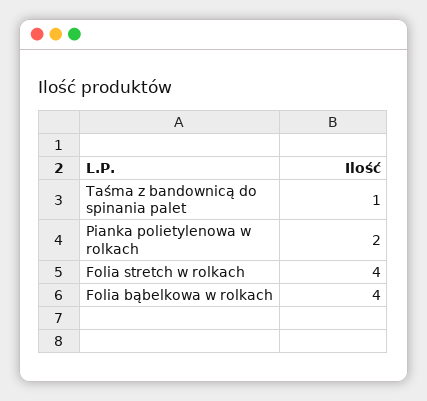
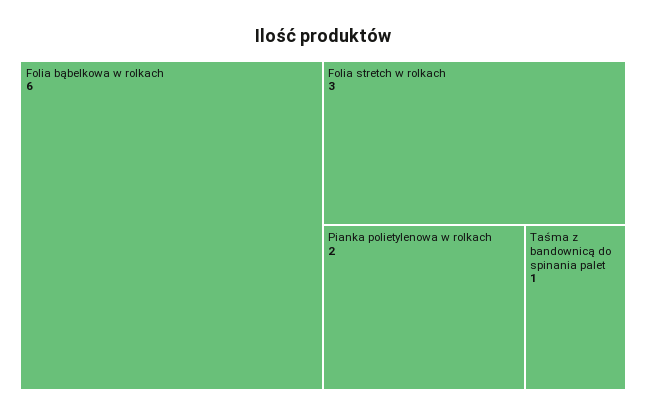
  {
    "Taśma z bandownicą do spinania palet": 1,
    "Pianka polietylenowa w rolkach": 2,
-   "Folia stretch w rolkach": 4,
+   "Folia stretch w rolkach": 3,
-   "Folia bąbelkowa w rolkach": 4
+   "Folia bąbelkowa w rolkach": 6
  }

